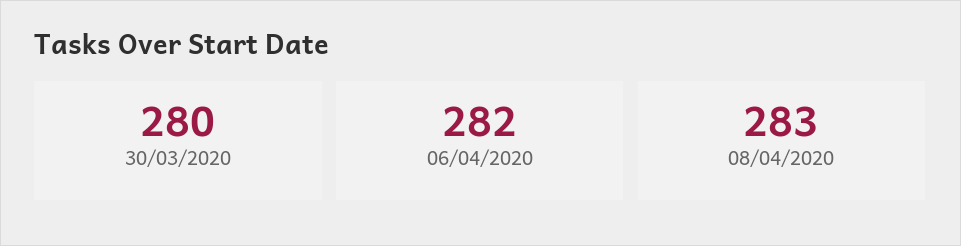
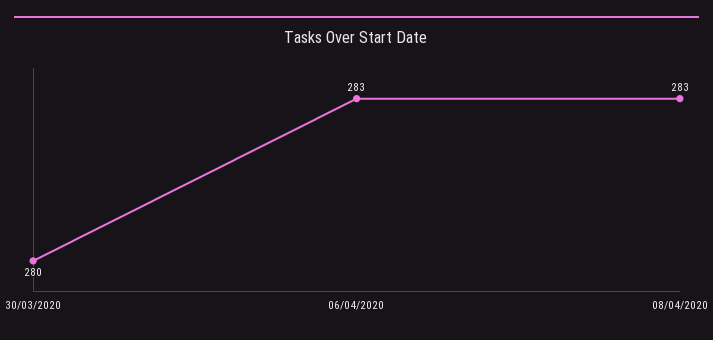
  {
    "30/03/2020": 280,
-   "06/04/2020": 282,
+   "06/04/2020": 283,
    "08/04/2020": 283
  }

